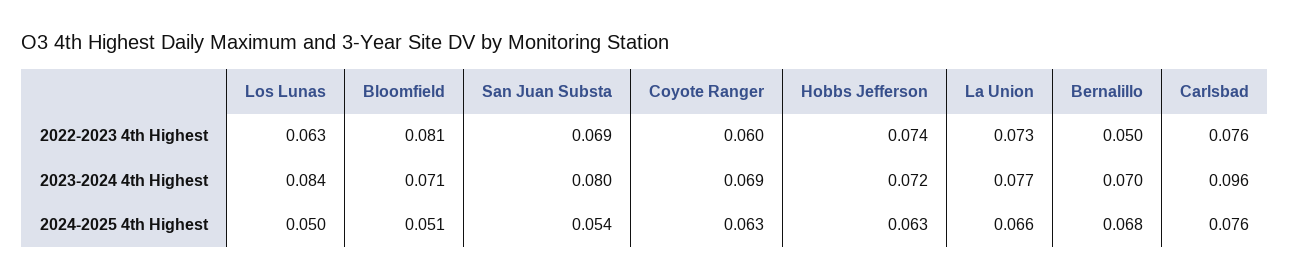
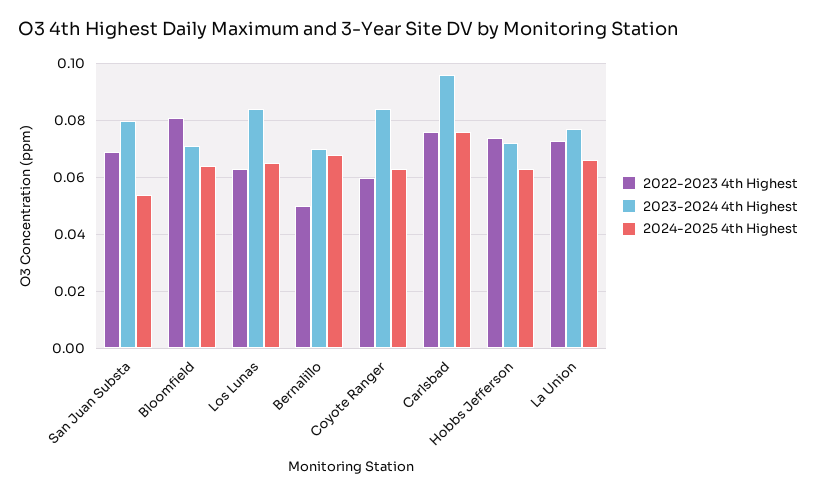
  {
    "2022-2023 4th Highest": {
      "Los Lunas": 0.063,
      "Bloomfield": 0.081,
      "San Juan Substa": 0.069,
      "Coyote Ranger": 0.06,
      "Hobbs Jefferson": 0.074,
      "La Union": 0.073,
      "Bernalillo": 0.05,
      "Carlsbad": 0.076
    },
    "2023-2024 4th Highest": {
      "Los Lunas": 0.084,
      "Bloomfield": 0.071,
      "San Juan Substa": 0.08,
-     "Coyote Ranger": 0.069,
+     "Coyote Ranger": 0.085,
      "Hobbs Jefferson": 0.072,
      "La Union": 0.077,
      "Bernalillo": 0.07,
      "Carlsbad": 0.096
    },
    "2024-2025 4th Highest": {
-     "Los Lunas": 0.05,
+     "Los Lunas": 0.065,
-     "Bloomfield": 0.051,
+     "Bloomfield": 0.065,
      "San Juan Substa": 0.054,
      "Coyote Ranger": 0.063,
      "Hobbs Jefferson": 0.063,
      "La Union": 0.066,
      "Bernalillo": 0.068,
      "Carlsbad": 0.076
    }
  }

